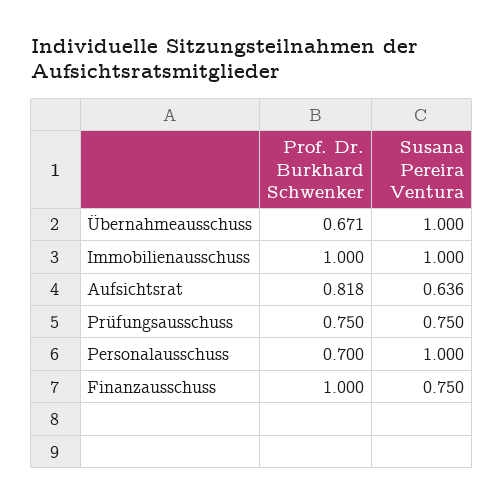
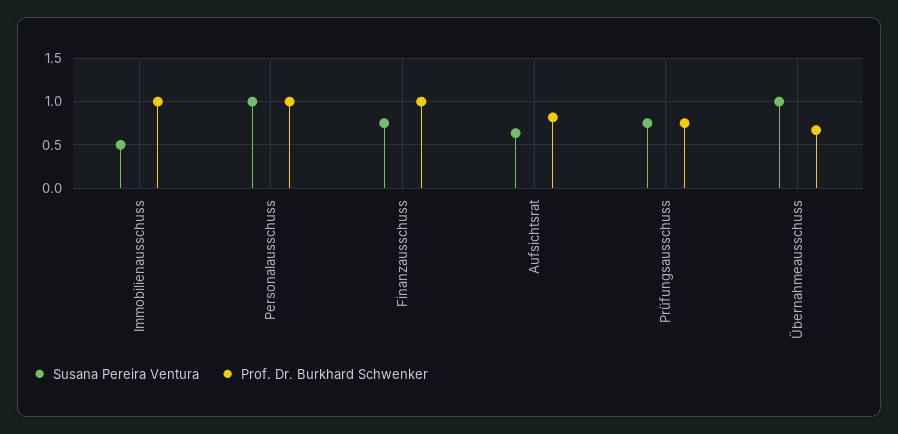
  {
    "Prof. Dr. Burkhard Schwenker": {
      "Übernahmeausschuss": 0.671,
      "Immobilienausschuss": 1,
      "Aufsichtsrat": 0.818,
      "Prüfungsausschuss": 0.75,
-     "Personalausschuss": 0.7,
+     "Personalausschuss": 1,
      "Finanzausschuss": 1
    },
    "Susana Pereira Ventura": {
      "Übernahmeausschuss": 1,
-     "Immobilienausschuss": 1,
+     "Immobilienausschuss": 0.5,
      "Aufsichtsrat": 0.636,
      "Prüfungsausschuss": 0.75,
      "Personalausschuss": 1,
      "Finanzausschuss": 0.75
    }
  }

